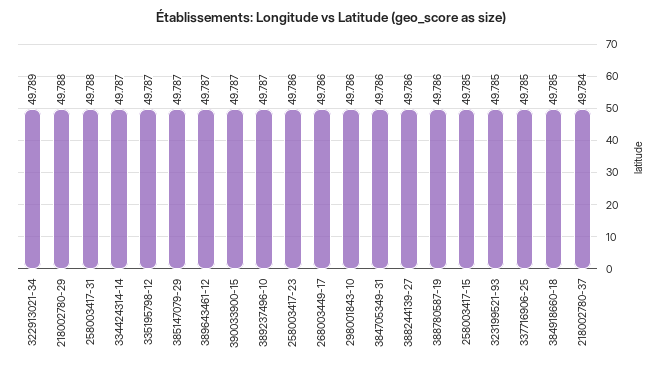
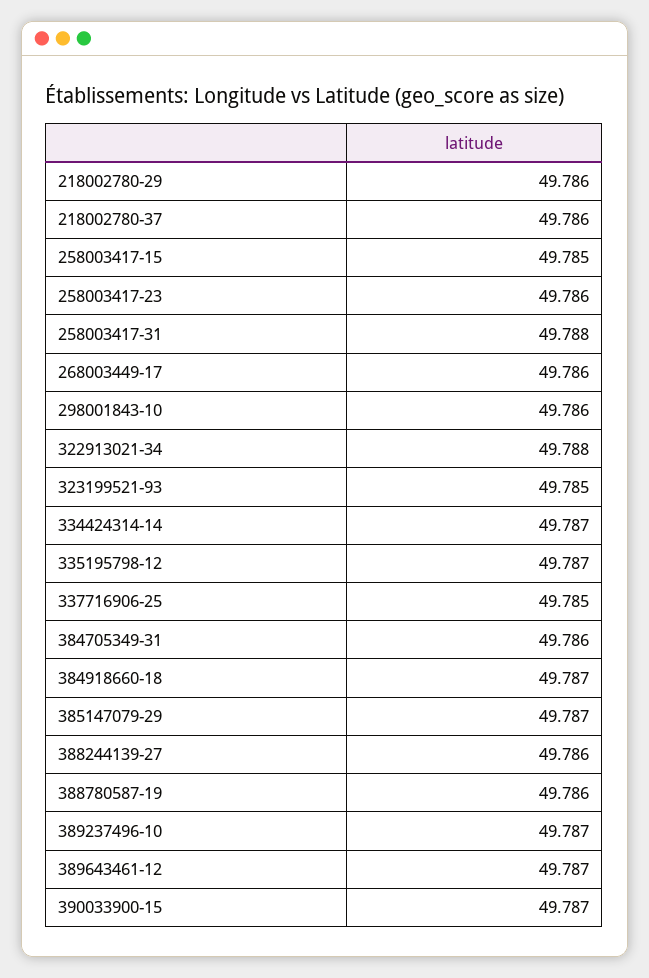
  {
-   "322913021-34": 49.789,
+   "322913021-34": 49.788,
-   "218002780-29": 49.788,
+   "218002780-29": 49.786,
    "258003417-31": 49.788,
    "334424314-14": 49.787,
    "335195798-12": 49.787,
    "385147079-29": 49.787,
    "389643461-12": 49.787,
    "390033900-15": 49.787,
    "389237496-10": 49.787,
    "258003417-23": 49.786,
    "268003449-17": 49.786,
    "298001843-10": 49.786,
    "384705349-31": 49.786,
    "388244139-27": 49.786,
    "388780587-19": 49.786,
    "258003417-15": 49.785,
    "323199521-93": 49.785,
    "337716906-25": 49.785,
-   "384918660-18": 49.785,
+   "384918660-18": 49.787,
-   "218002780-37": 49.784
+   "218002780-37": 49.786
  }

